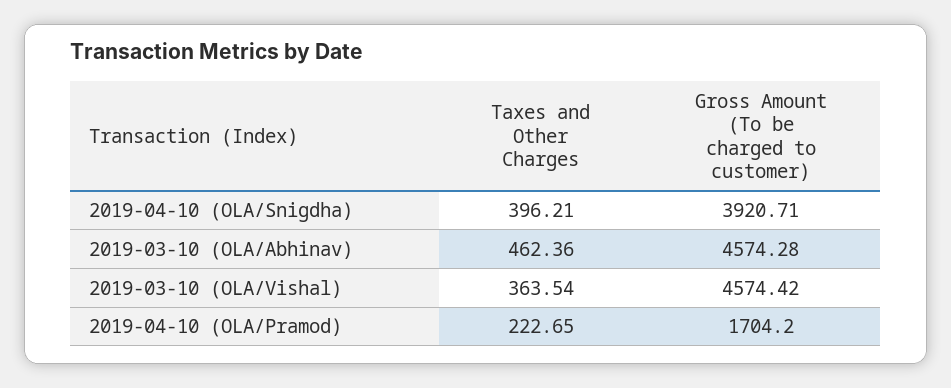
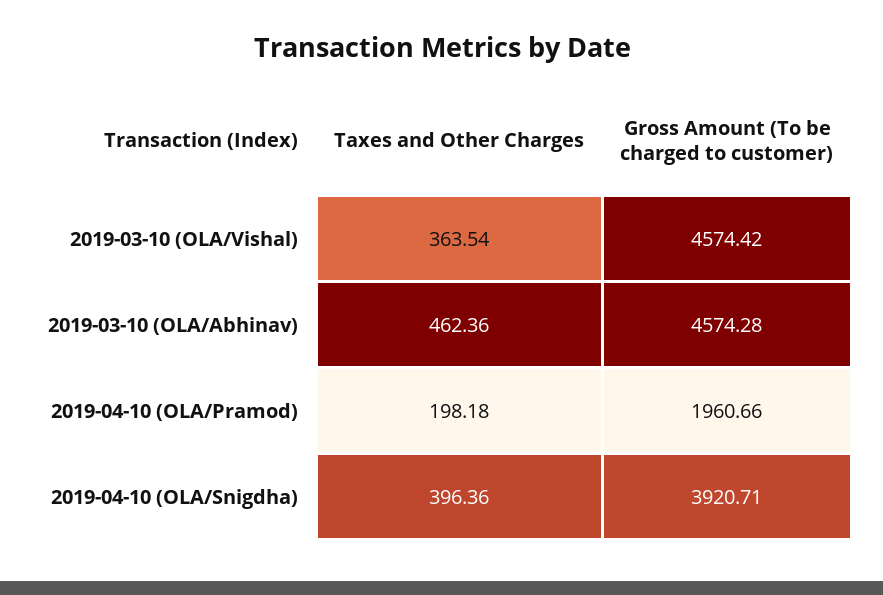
  {
    "Taxes and Other Charges": {
-     "2019-04-10 (OLA/Snigdha)": 396.21,
+     "2019-04-10 (OLA/Snigdha)": 396.36,
      "2019-03-10 (OLA/Abhinav)": 462.36,
      "2019-03-10 (OLA/Vishal)": 363.54,
-     "2019-04-10 (OLA/Pramod)": 222.65
+     "2019-04-10 (OLA/Pramod)": 198.18
    },
    "Gross Amount (To be charged to customer)": {
      "2019-04-10 (OLA/Snigdha)": 3920.71,
      "2019-03-10 (OLA/Abhinav)": 4574.28,
      "2019-03-10 (OLA/Vishal)": 4574.42,
-     "2019-04-10 (OLA/Pramod)": 1704.2
+     "2019-04-10 (OLA/Pramod)": 1960.66
    }
  }

